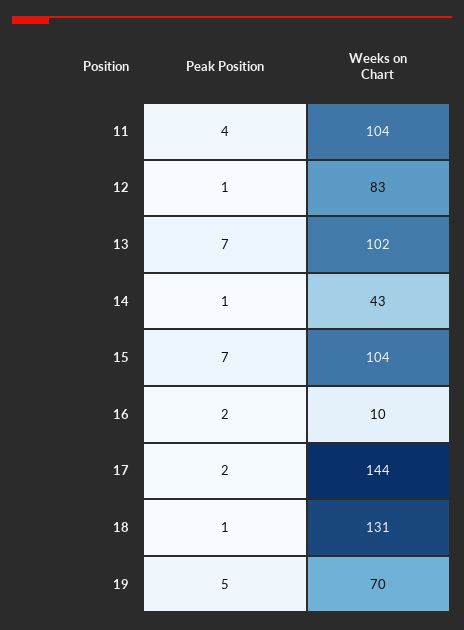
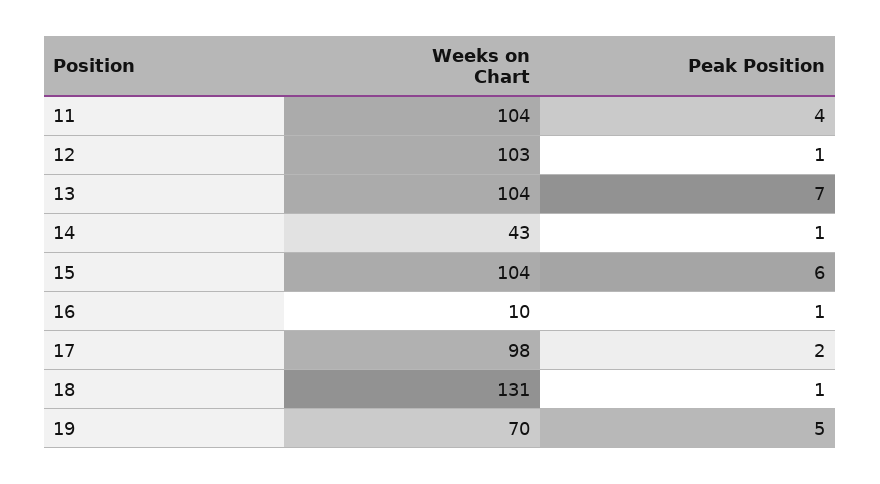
  {
    "Peak Position": {
      "11": 4,
      "12": 1,
      "13": 7,
      "14": 1,
-     "15": 7,
+     "15": 6,
-     "16": 2,
+     "16": 1,
      "17": 2,
      "18": 1,
      "19": 5
    },
    "Weeks on Chart": {
      "11": 104,
-     "12": 83,
+     "12": 103,
-     "13": 102,
+     "13": 104,
      "14": 43,
      "15": 104,
      "16": 10,
-     "17": 144,
+     "17": 98,
      "18": 131,
      "19": 70
    }
  }

